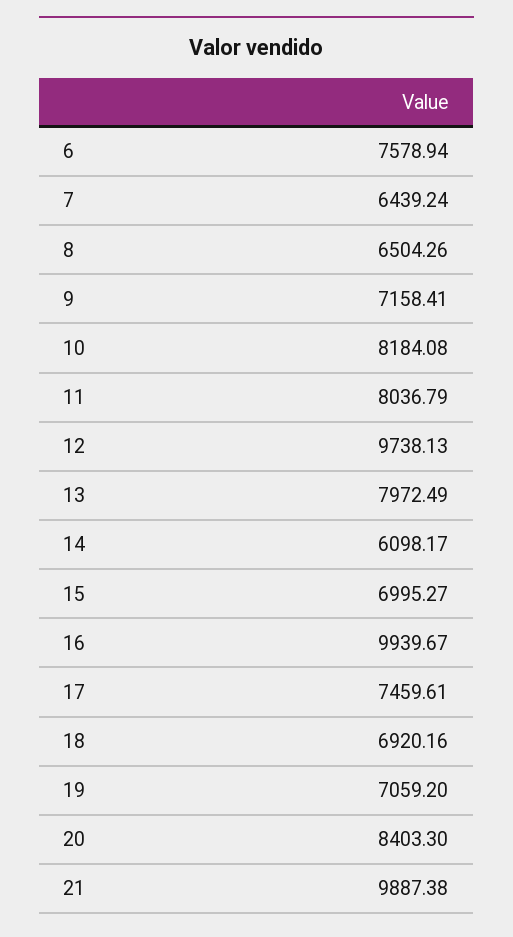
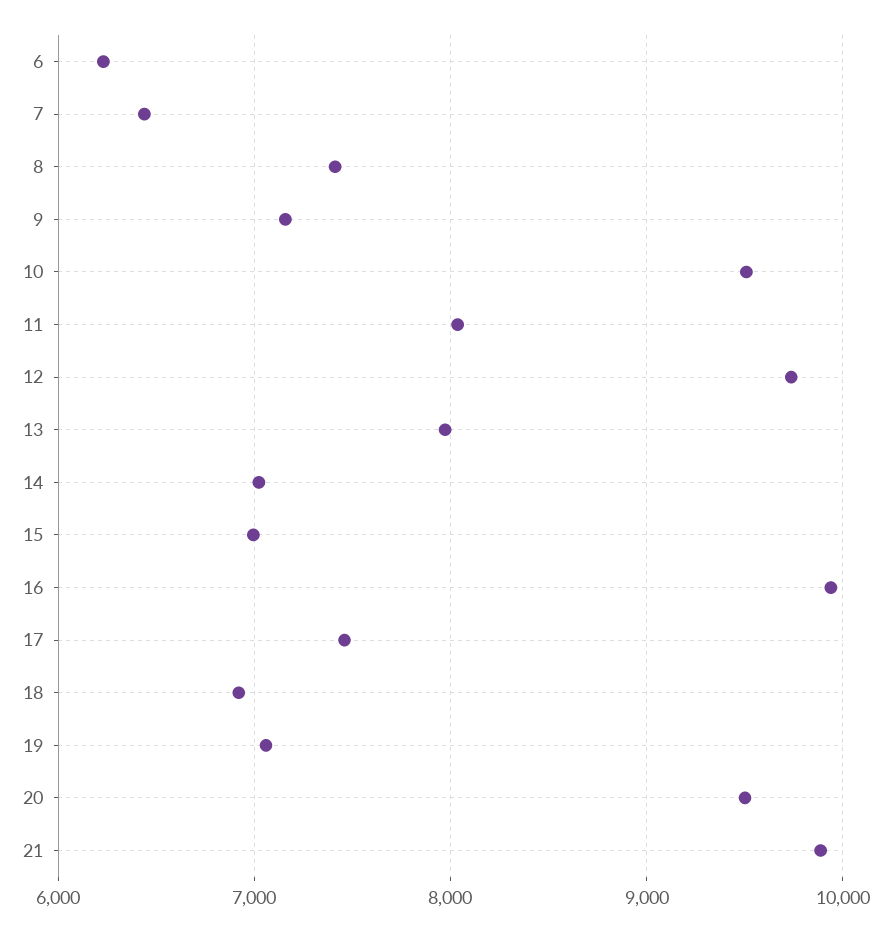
  {
-   "6": 7578.94,
+   "6": 6200,
    "7": 6439.24,
-   "8": 6504.26,
+   "8": 7400,
    "9": 7158.41,
-   "10": 8184.08,
+   "10": 9500,
    "11": 8036.79,
    "12": 9738.13,
    "13": 7972.49,
-   "14": 6098.17,
+   "14": 7000,
    "15": 6995.27,
    "16": 9939.67,
    "17": 7459.61,
    "18": 6920.16,
    "19": 7059.2,
-   "20": 8403.3,
+   "20": 9500,
    "21": 9887.38
  }

